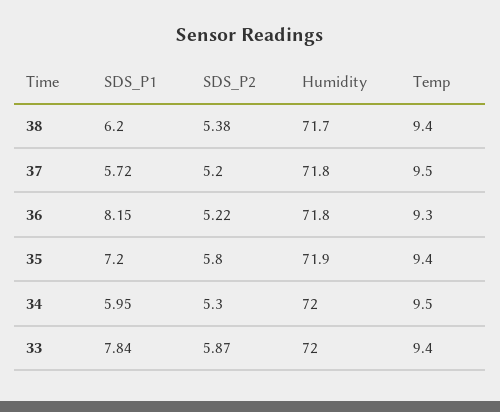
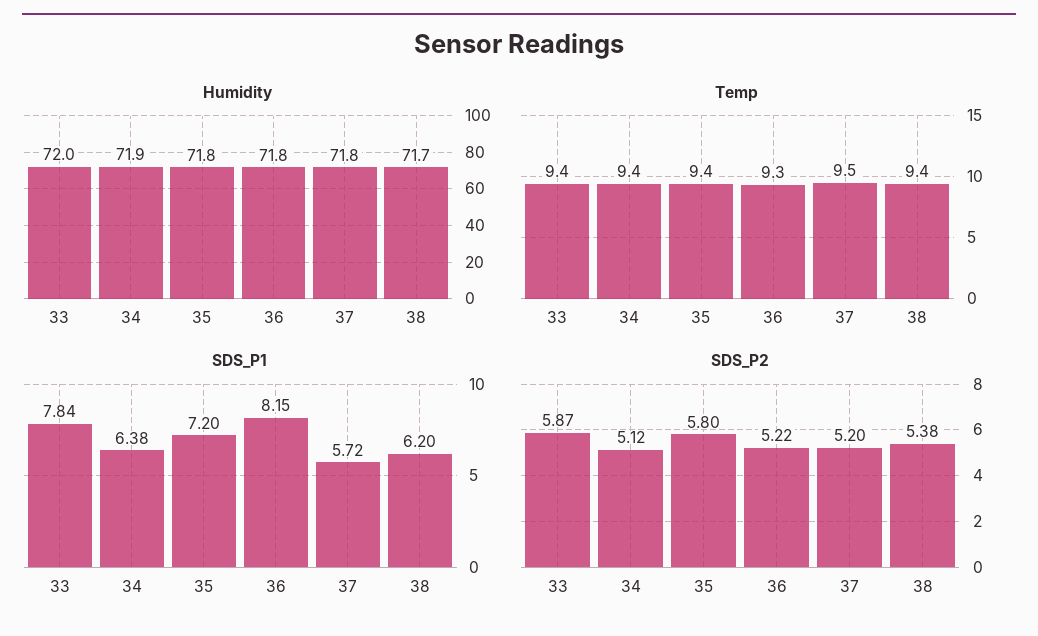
  {
    "SDS_P1": {
      "38": 6.2,
      "37": 5.72,
      "36": 8.15,
      "35": 7.2,
-     "34": 5.95,
+     "34": 6.38,
      "33": 7.84
    },
    "SDS_P2": {
      "38": 5.38,
      "37": 5.2,
      "36": 5.22,
      "35": 5.8,
-     "34": 5.3,
+     "34": 5.12,
      "33": 5.87
    },
    "Humidity": {
      "38": 71.7,
      "37": 71.8,
      "36": 71.8,
-     "35": 71.9,
+     "35": 71.8,
-     "34": 72,
+     "34": 71.9,
      "33": 72
    },
    "Temp": {
      "38": 9.4,
      "37": 9.5,
      "36": 9.3,
      "35": 9.4,
-     "34": 9.5,
+     "34": 9.4,
      "33": 9.4
    }
  }

